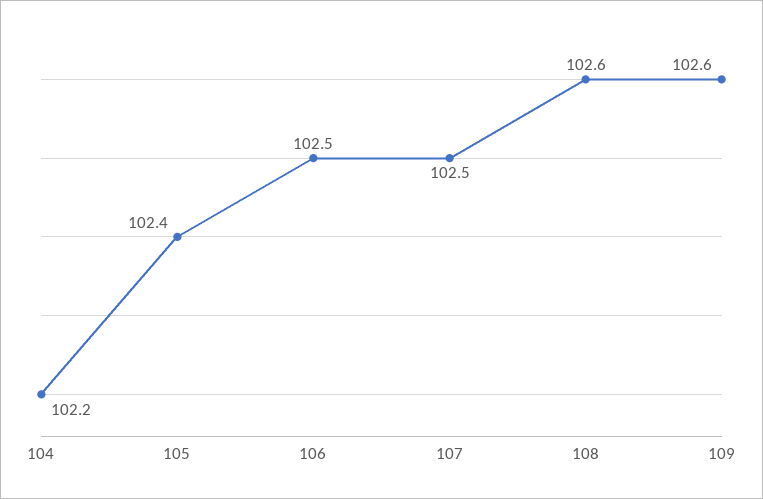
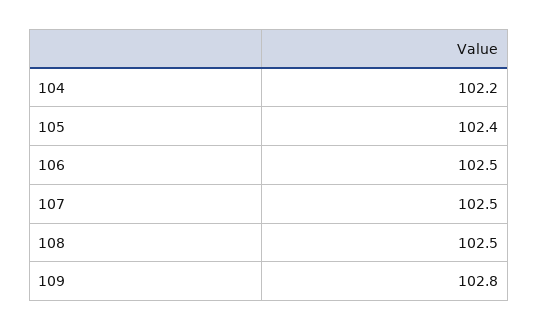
  {
    "104": 102.2,
    "105": 102.4,
    "106": 102.5,
    "107": 102.5,
-   "108": 102.6,
+   "108": 102.5,
-   "109": 102.6
+   "109": 102.8
  }

